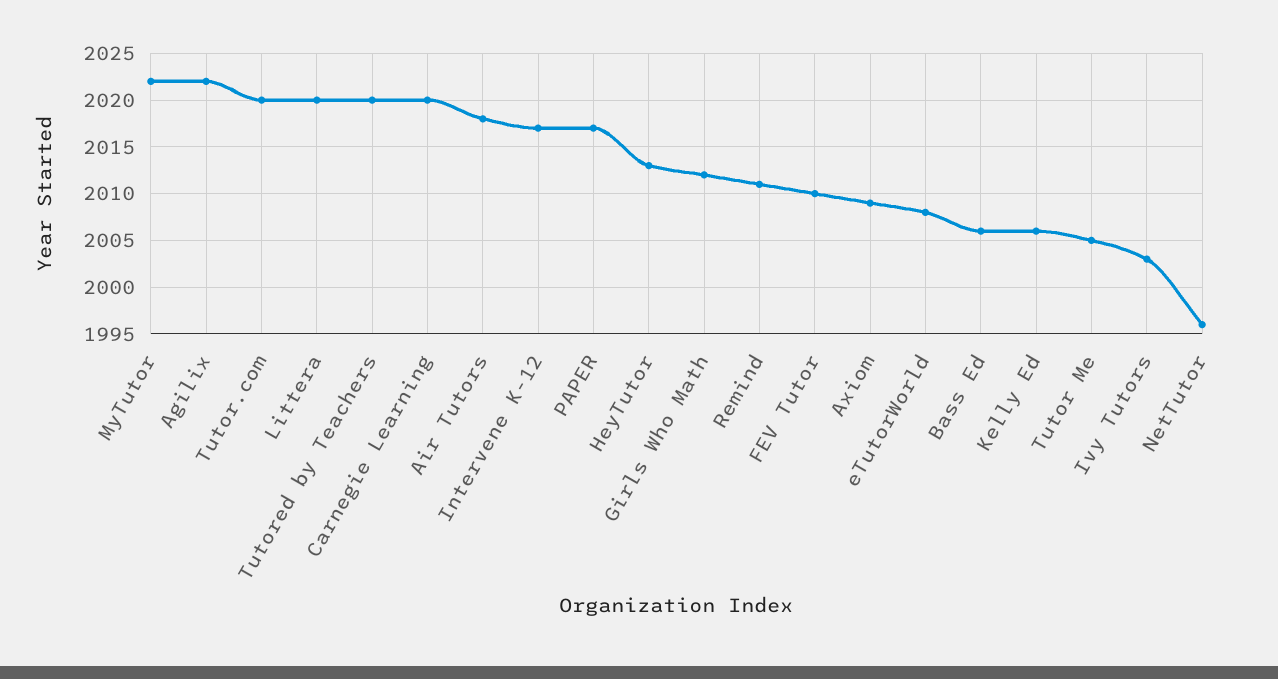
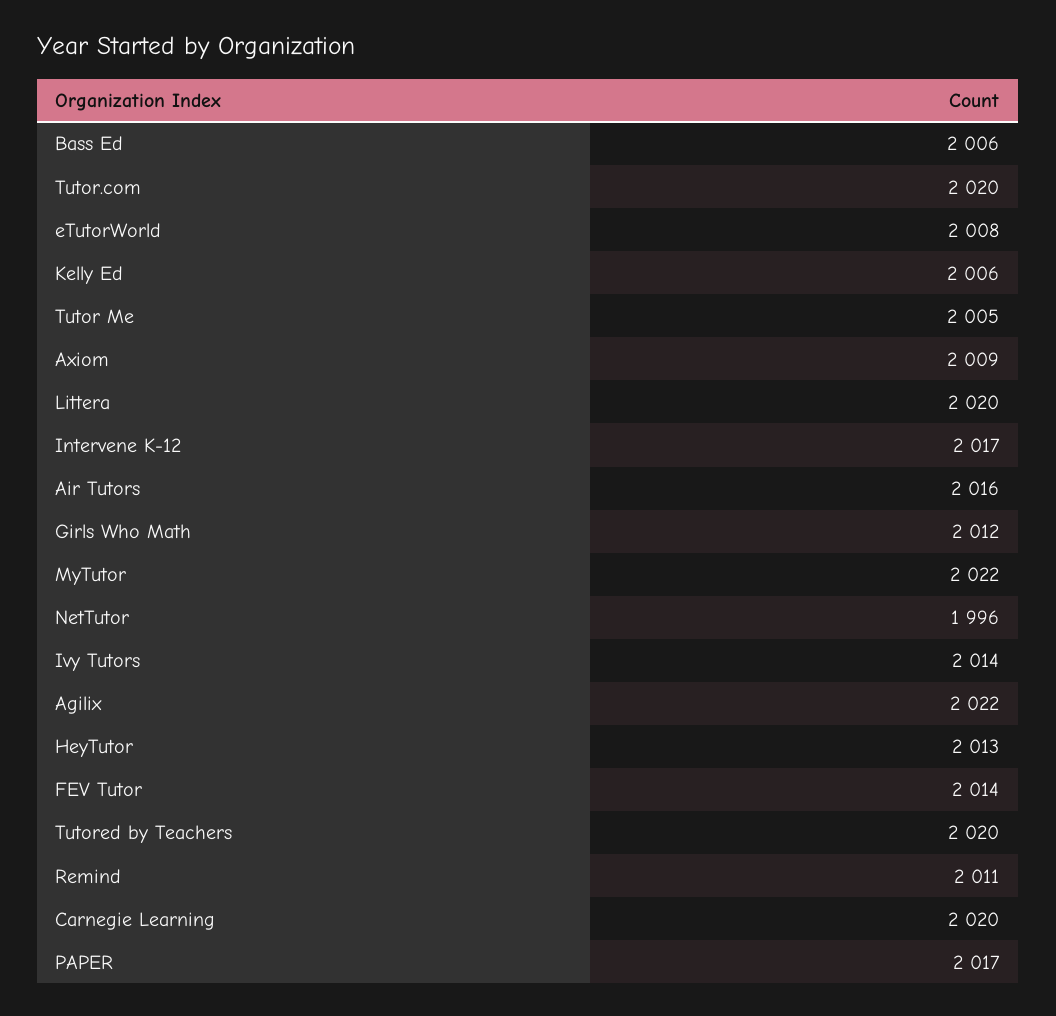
  {
    "MyTutor": 2022,
    "Agilix": 2022,
    "Tutor.com": 2020,
    "Littera": 2020,
    "Tutored by Teachers": 2020,
    "Carnegie Learning": 2020,
-   "Air Tutors": 2018,
+   "Air Tutors": 2016,
    "Intervene K-12": 2017,
    "PAPER": 2017,
    "HeyTutor": 2013,
    "Girls Who Math": 2012,
    "Remind": 2011,
-   "FEV Tutor": 2010,
+   "FEV Tutor": 2014,
    "Axiom": 2009,
    "eTutorWorld": 2008,
    "Bass Ed": 2006,
    "Kelly Ed": 2006,
    "Tutor Me": 2005,
-   "Ivy Tutors": 2003,
+   "Ivy Tutors": 2014,
    "NetTutor": 1996
  }

